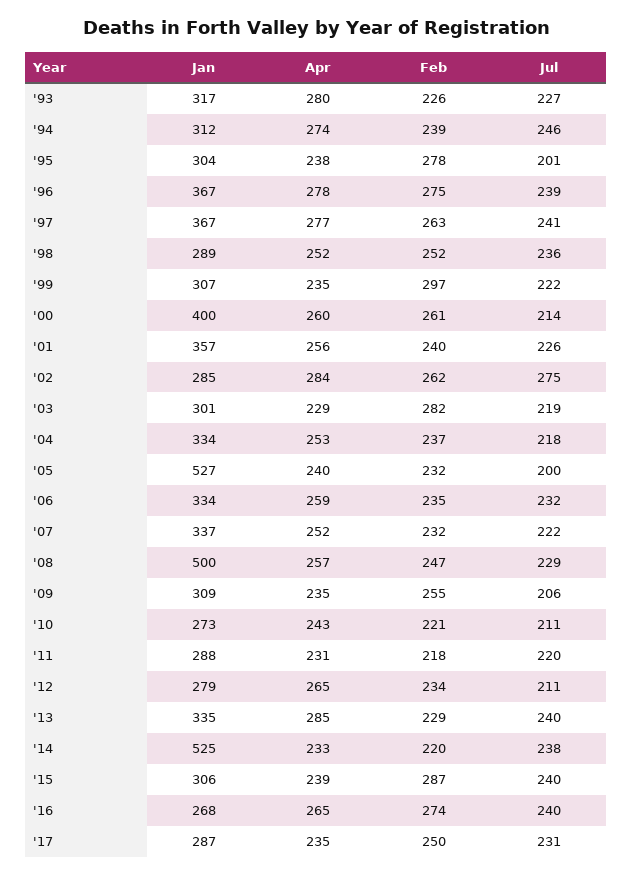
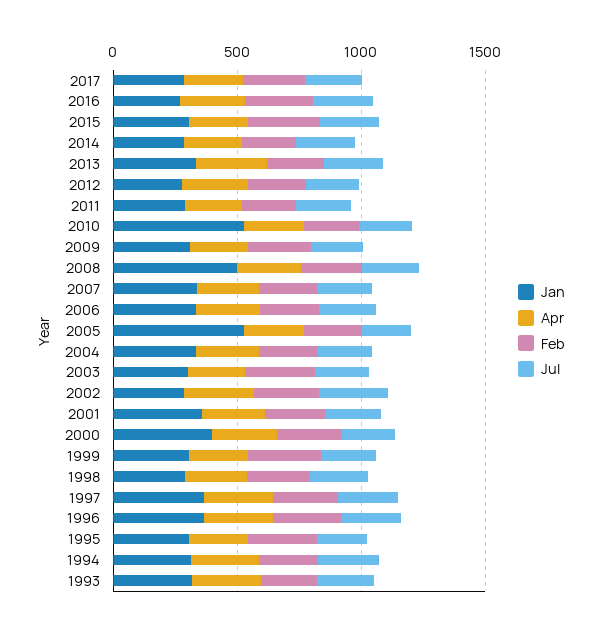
  {
    "Jan": {
      "'93": 317,
      "'94": 312,
      "'95": 304,
      "'96": 367,
      "'97": 367,
      "'98": 289,
      "'99": 307,
      "'00": 400,
      "'01": 357,
      "'02": 285,
      "'03": 301,
      "'04": 334,
      "'05": 527,
      "'06": 334,
      "'07": 337,
      "'08": 500,
      "'09": 309,
-     "'10": 273,
+     "'10": 500,
      "'11": 288,
      "'12": 279,
      "'13": 335,
-     "'14": 525,
+     "'14": 300,
      "'15": 306,
      "'16": 268,
      "'17": 287
    },
    "Apr": {
      "'93": 280,
      "'94": 274,
      "'95": 238,
      "'96": 278,
      "'97": 277,
      "'98": 252,
      "'99": 235,
      "'00": 260,
      "'01": 256,
      "'02": 284,
      "'03": 229,
      "'04": 253,
      "'05": 240,
      "'06": 259,
      "'07": 252,
      "'08": 257,
      "'09": 235,
      "'10": 243,
      "'11": 231,
      "'12": 265,
      "'13": 285,
      "'14": 233,
      "'15": 239,
      "'16": 265,
      "'17": 235
    },
    "Feb": {
      "'93": 226,
      "'94": 239,
      "'95": 278,
      "'96": 275,
      "'97": 263,
      "'98": 252,
      "'99": 297,
      "'00": 261,
      "'01": 240,
      "'02": 262,
      "'03": 282,
      "'04": 237,
      "'05": 232,
      "'06": 235,
      "'07": 232,
      "'08": 247,
      "'09": 255,
      "'10": 221,
      "'11": 218,
      "'12": 234,
      "'13": 229,
      "'14": 220,
      "'15": 287,
      "'16": 274,
      "'17": 250
    },
    "Jul": {
      "'93": 227,
      "'94": 246,
      "'95": 201,
      "'96": 239,
      "'97": 241,
      "'98": 236,
      "'99": 222,
      "'00": 214,
      "'01": 226,
      "'02": 275,
      "'03": 219,
      "'04": 218,
      "'05": 200,
      "'06": 232,
      "'07": 222,
      "'08": 229,
      "'09": 206,
      "'10": 211,
      "'11": 220,
      "'12": 211,
      "'13": 240,
      "'14": 238,
      "'15": 240,
      "'16": 240,
      "'17": 231
    }
  }

